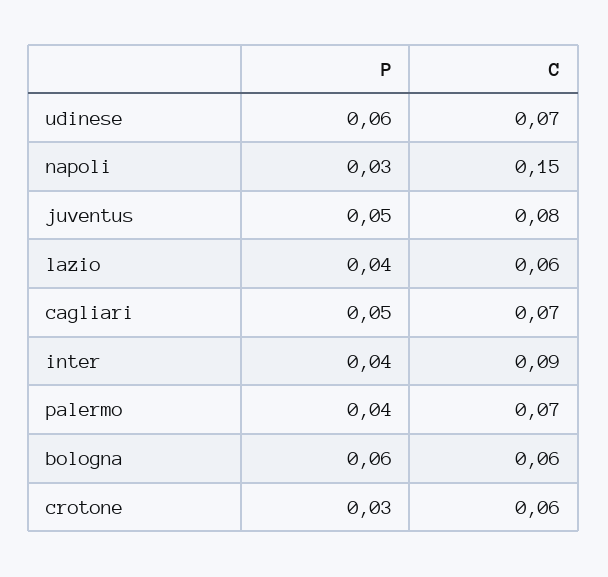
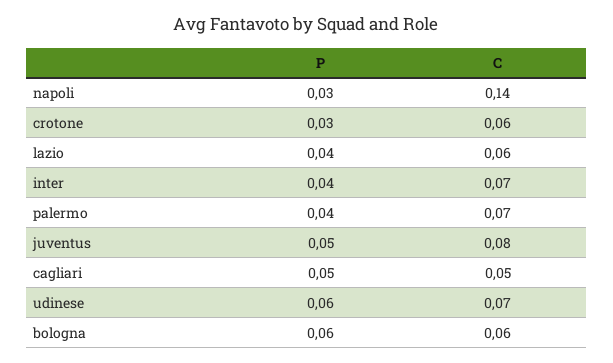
  {
    "P": {
      "udinese": 0.06,
      "napoli": 0.03,
      "juventus": 0.05,
      "lazio": 0.04,
      "cagliari": 0.05,
      "inter": 0.04,
      "palermo": 0.04,
      "bologna": 0.06,
      "crotone": 0.03
    },
    "C": {
      "udinese": 0.07,
-     "napoli": 0.15,
+     "napoli": 0.14,
      "juventus": 0.08,
      "lazio": 0.06,
-     "cagliari": 0.07,
+     "cagliari": 0.05,
-     "inter": 0.09,
+     "inter": 0.07,
      "palermo": 0.07,
      "bologna": 0.06,
      "crotone": 0.06
    }
  }

